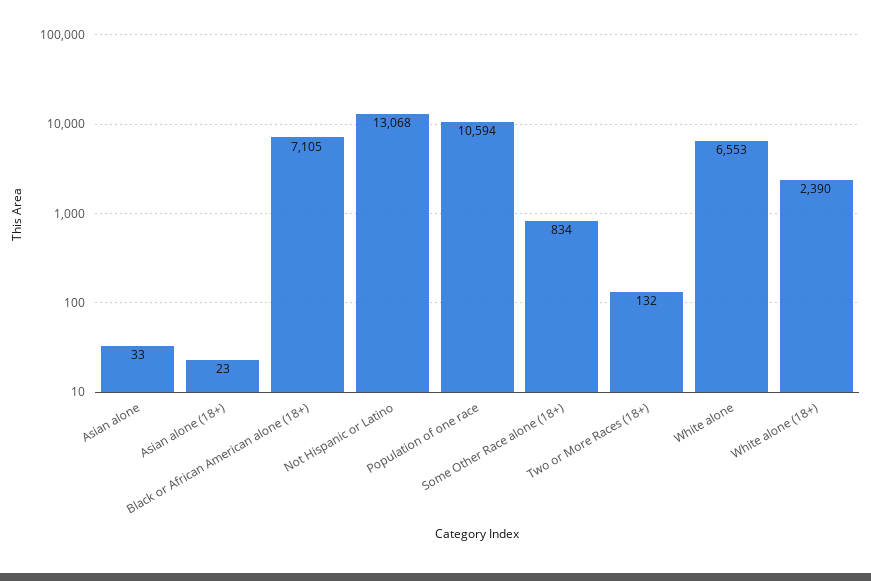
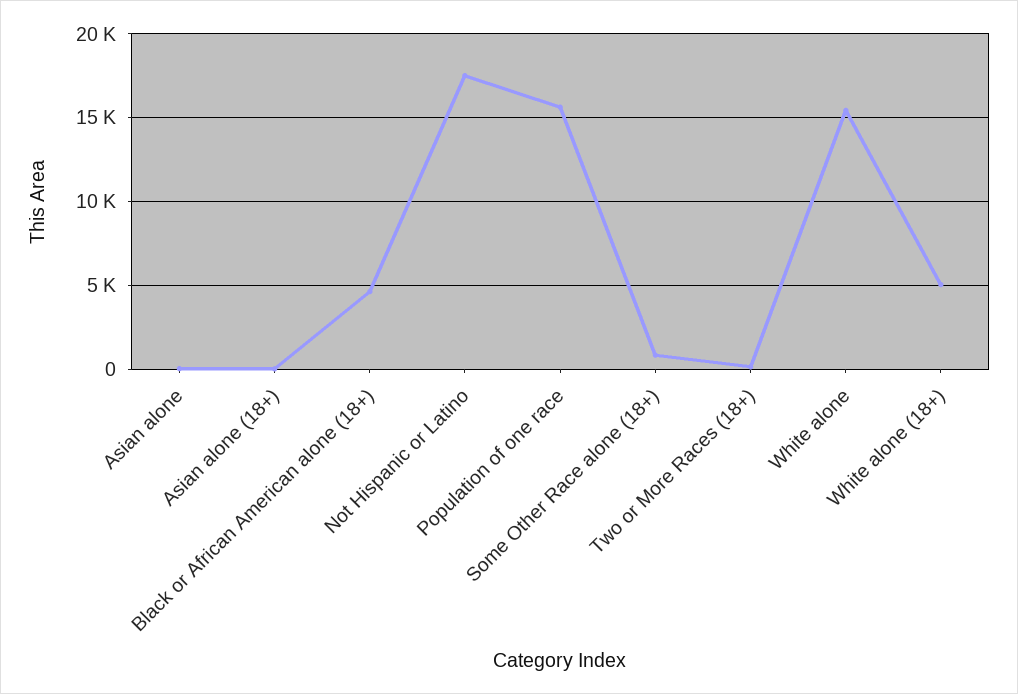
  {
    "Asian alone": 33,
    "Asian alone (18+)": 23,
-   "Black or African American alone (18+)": 7105,
+   "Black or African American alone (18+)": 4500,
-   "Not Hispanic or Latino": 13068,
+   "Not Hispanic or Latino": 17500,
-   "Population of one race": 10594,
+   "Population of one race": 15500,
    "Some Other Race alone (18+)": 834,
    "Two or More Races (18+)": 132,
-   "White alone": 6553,
+   "White alone": 15500,
-   "White alone (18+)": 2390
+   "White alone (18+)": 5000
  }

